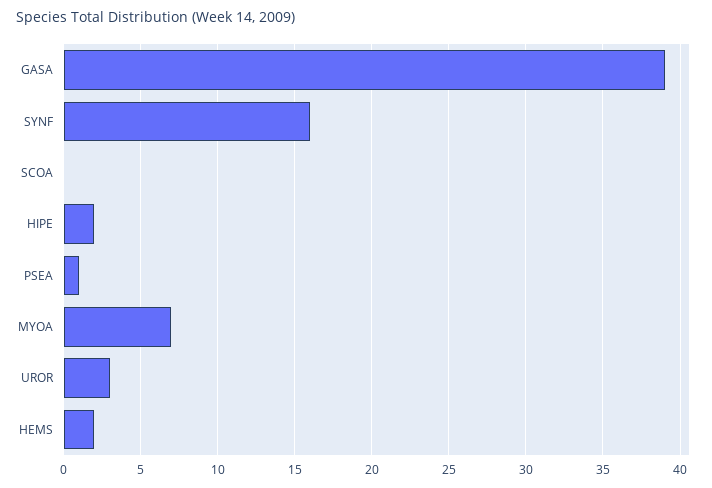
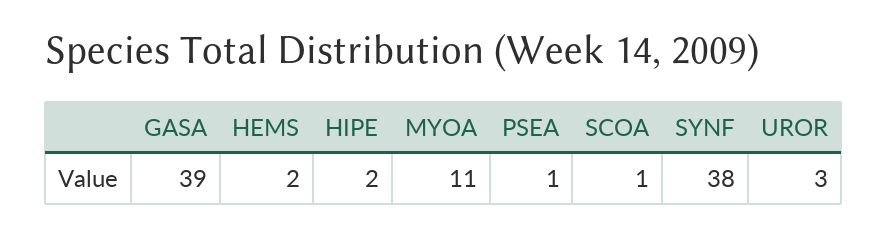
  {
    "GASA": 39,
-   "SYNF": 16,
+   "SYNF": 38,
-   "SCOA": 0,
+   "SCOA": 1,
    "HIPE": 2,
    "PSEA": 1,
-   "MYOA": 7,
+   "MYOA": 11,
    "UROR": 3,
    "HEMS": 2
  }

